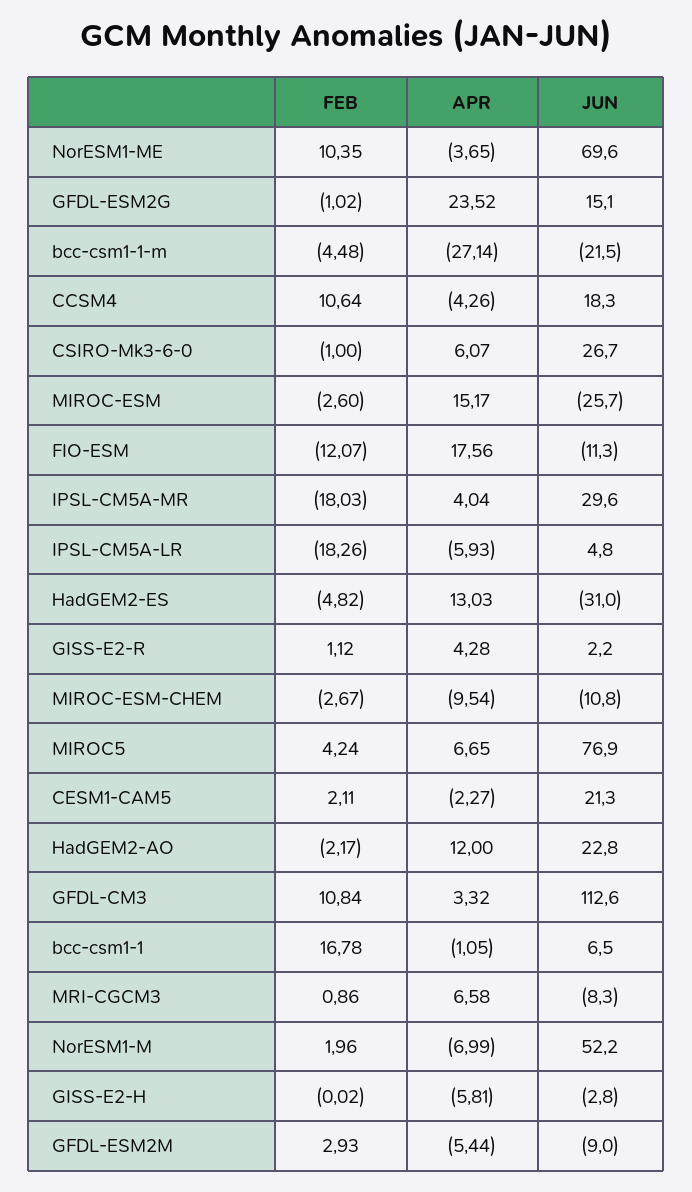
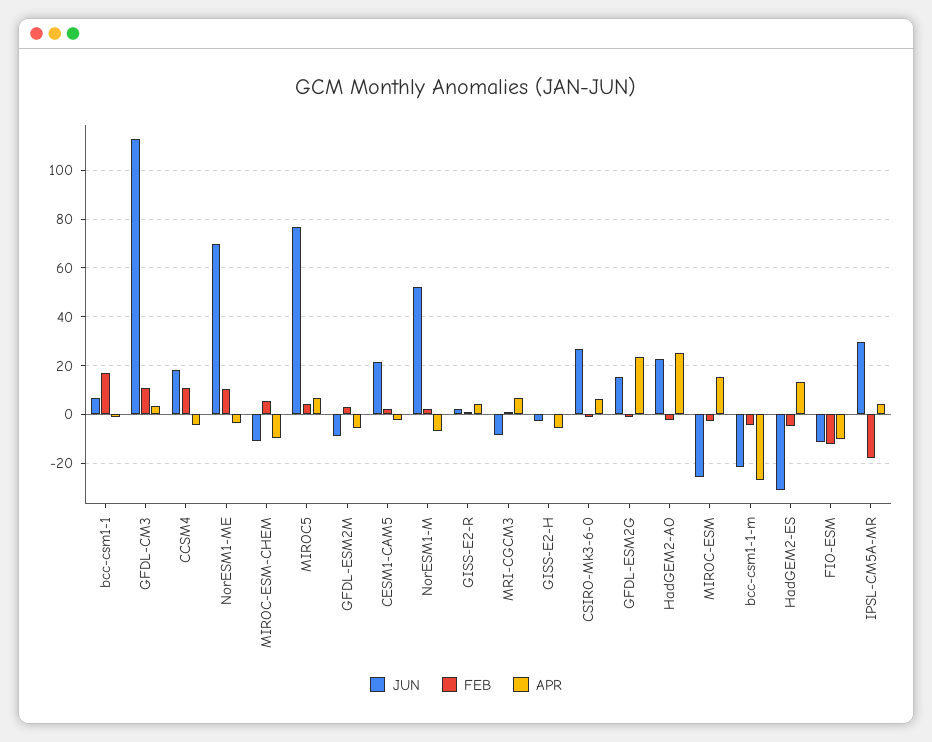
  {
    "FEB": {
      "NorESM1-ME": 10.35,
      "GFDL-ESM2G": -1.02,
      "bcc-csm1-1-m": -4.48,
      "CCSM4": 10.64,
      "CSIRO-Mk3-6-0": -1,
      "MIROC-ESM": -2.6,
      "FIO-ESM": -12.07,
      "IPSL-CM5A-MR": -18.03,
-     "IPSL-CM5A-LR": -18.26,
      "HadGEM2-ES": -4.82,
      "GISS-E2-R": 1.12,
-     "MIROC-ESM-CHEM": -2.67,
+     "MIROC-ESM-CHEM": 5,
      "MIROC5": 4.24,
      "CESM1-CAM5": 2.11,
      "HadGEM2-AO": -2.17,
      "GFDL-CM3": 10.84,
      "bcc-csm1-1": 16.78,
      "MRI-CGCM3": 0.86,
      "NorESM1-M": 1.96,
      "GISS-E2-H": -0.02,
      "GFDL-ESM2M": 2.93
    },
    "APR": {
      "NorESM1-ME": -3.65,
      "GFDL-ESM2G": 23.52,
      "bcc-csm1-1-m": -27.14,
      "CCSM4": -4.26,
      "CSIRO-Mk3-6-0": 6.07,
      "MIROC-ESM": 15.17,
-     "FIO-ESM": 17.56,
+     "FIO-ESM": -10,
      "IPSL-CM5A-MR": 4.04,
-     "IPSL-CM5A-LR": -5.93,
      "HadGEM2-ES": 13.03,
      "GISS-E2-R": 4.28,
      "MIROC-ESM-CHEM": -9.54,
      "MIROC5": 6.65,
      "CESM1-CAM5": -2.27,
-     "HadGEM2-AO": 12,
+     "HadGEM2-AO": 25,
      "GFDL-CM3": 3.32,
      "bcc-csm1-1": -1.05,
      "MRI-CGCM3": 6.58,
      "NorESM1-M": -6.99,
      "GISS-E2-H": -5.81,
      "GFDL-ESM2M": -5.44
    },
    "JUN": {
      "NorESM1-ME": 69.6,
      "GFDL-ESM2G": 15.1,
      "bcc-csm1-1-m": -21.5,
      "CCSM4": 18.3,
      "CSIRO-Mk3-6-0": 26.7,
      "MIROC-ESM": -25.7,
      "FIO-ESM": -11.3,
      "IPSL-CM5A-MR": 29.6,
-     "IPSL-CM5A-LR": 4.8,
      "HadGEM2-ES": -31,
      "GISS-E2-R": 2.2,
      "MIROC-ESM-CHEM": -10.8,
      "MIROC5": 76.9,
      "CESM1-CAM5": 21.3,
      "HadGEM2-AO": 22.8,
      "GFDL-CM3": 112.6,
      "bcc-csm1-1": 6.5,
      "MRI-CGCM3": -8.3,
      "NorESM1-M": 52.2,
      "GISS-E2-H": -2.8,
      "GFDL-ESM2M": -9
    }
  }

